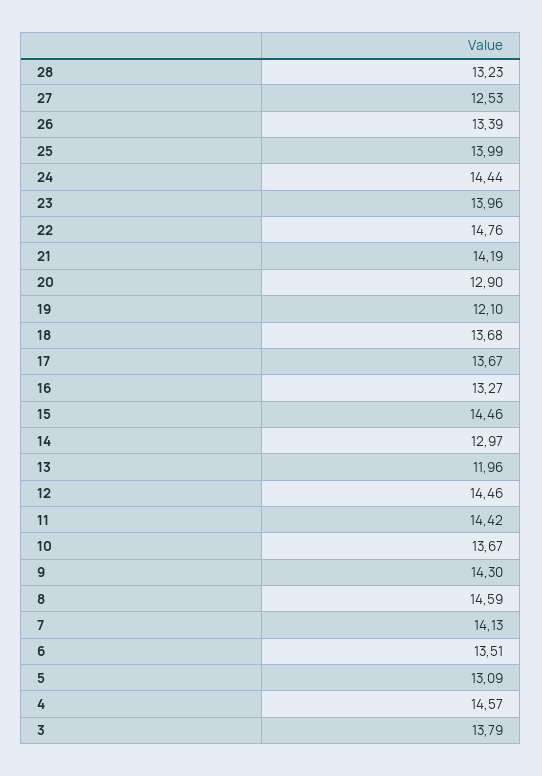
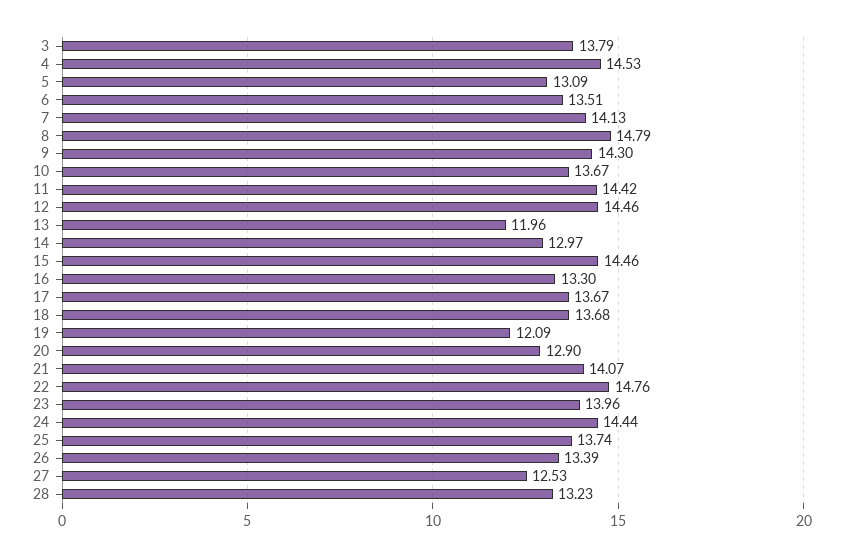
  {
    "28": 13.23,
    "27": 12.53,
    "26": 13.39,
-   "25": 13.99,
+   "25": 13.74,
    "24": 14.44,
    "23": 13.96,
    "22": 14.76,
-   "21": 14.19,
+   "21": 14.07,
    "20": 12.9,
-   "19": 12.1,
+   "19": 12.09,
    "18": 13.68,
    "17": 13.67,
-   "16": 13.27,
+   "16": 13.3,
    "15": 14.46,
    "14": 12.97,
    "13": 11.96,
    "12": 14.46,
    "11": 14.42,
    "10": 13.67,
    "9": 14.3,
-   "8": 14.59,
+   "8": 14.79,
    "7": 14.13,
    "6": 13.51,
    "5": 13.09,
-   "4": 14.57,
+   "4": 14.53,
    "3": 13.79
  }

